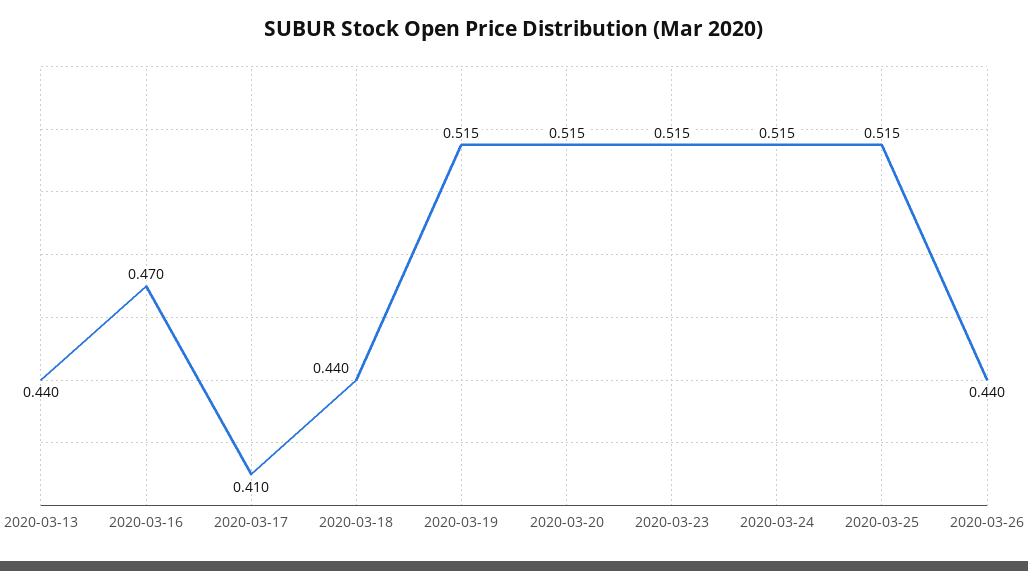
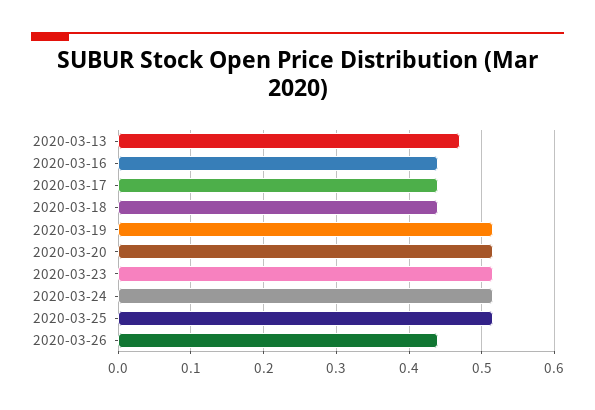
  {
-   "2020-03-13": 0.44,
+   "2020-03-13": 0.47,
-   "2020-03-16": 0.47,
+   "2020-03-16": 0.44,
-   "2020-03-17": 0.41,
+   "2020-03-17": 0.44,
    "2020-03-18": 0.44,
    "2020-03-19": 0.515,
    "2020-03-20": 0.515,
    "2020-03-23": 0.515,
    "2020-03-24": 0.515,
    "2020-03-25": 0.515,
    "2020-03-26": 0.44
  }

